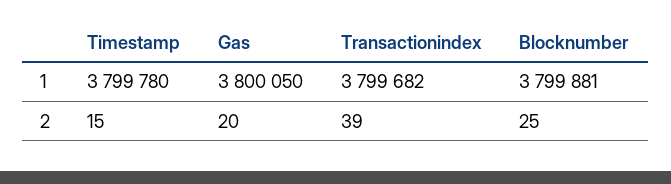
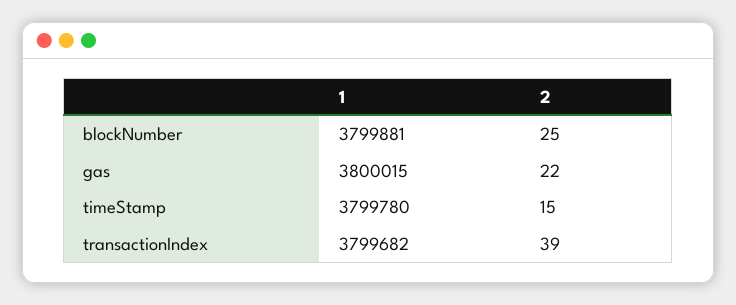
  {
    "Timestamp": {
      "1": 3799780,
      "2": 15
    },
    "Gas": {
-     "1": 3800050,
+     "1": 3800015,
-     "2": 20
+     "2": 22
    },
    "Transactionindex": {
      "1": 3799682,
      "2": 39
    },
    "Blocknumber": {
      "1": 3799881,
      "2": 25
    }
  }

